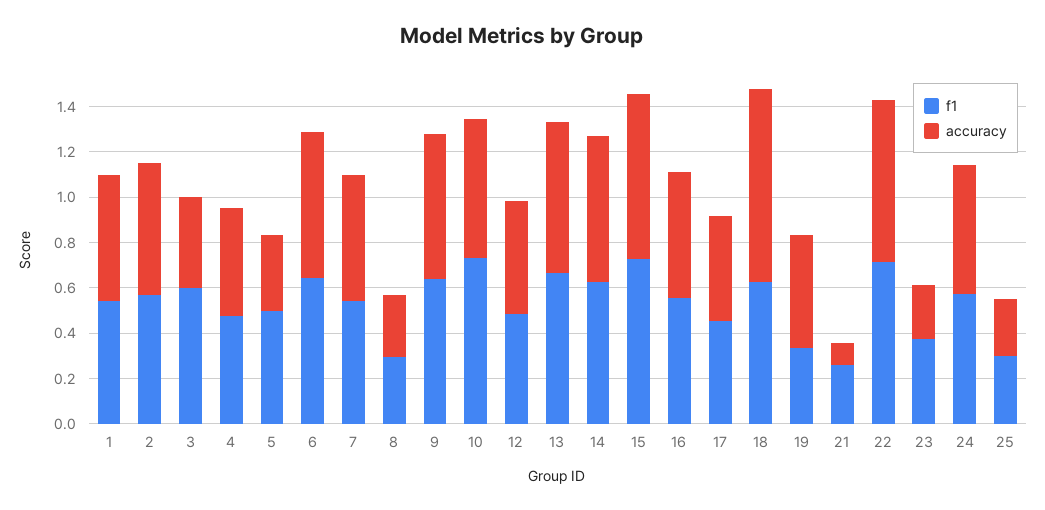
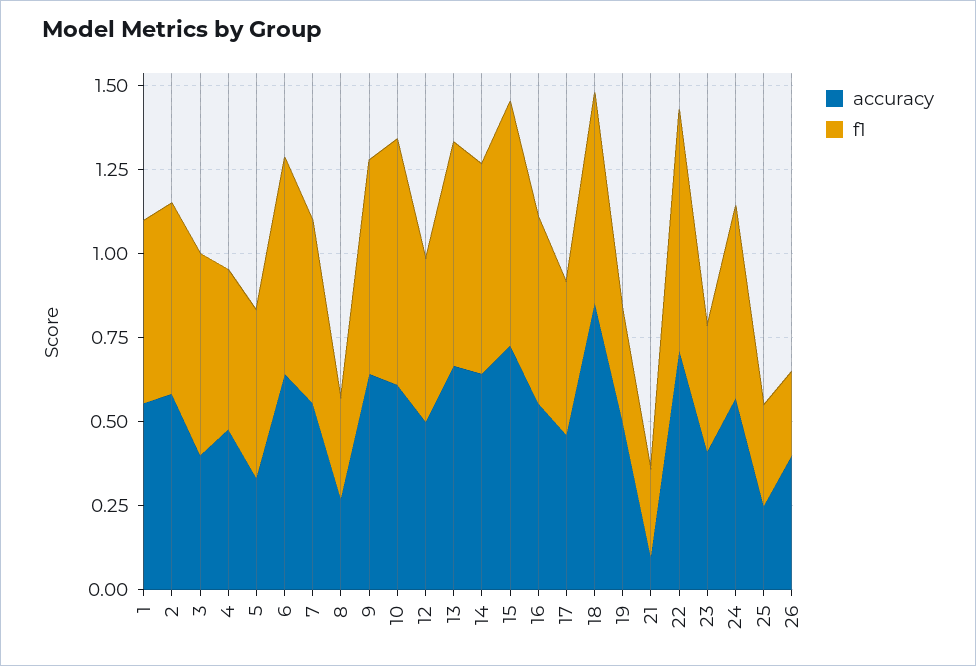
  {
    "f1": {
      "1": 0.55,
      "2": 0.55,
      "3": 0.6,
      "4": 0.5,
      "5": 0.5,
      "6": 0.65,
      "7": 0.55,
      "8": 0.3,
      "9": 0.65,
      "10": 0.75,
      "12": 0.5,
      "13": 0.65,
      "14": 0.65,
      "15": 0.75,
      "16": 0.55,
      "17": 0.45,
      "18": 0.6,
      "19": 0.35,
      "21": 0.25,
      "22": 0.7,
      "23": 0.35,
      "24": 0.55,
-     "25": 0.3
+     "25": 0.3,
+     "26": 0.25
    },
    "accuracy": {
      "1": 0.55,
      "2": 0.6,
      "3": 0.4,
      "4": 0.5,
      "5": 0.35,
      "6": 0.65,
      "7": 0.55,
      "8": 0.25,
      "9": 0.65,
      "10": 0.6,
      "12": 0.5,
      "13": 0.65,
      "14": 0.65,
      "15": 0.75,
      "16": 0.55,
      "17": 0.45,
      "18": 0.85,
      "19": 0.5,
      "21": 0.1,
      "22": 0.7,
-     "23": 0.25,
+     "23": 0.4,
      "24": 0.55,
-     "25": 0.25
+     "25": 0.25,
+     "26": 0.4
    }
  }

